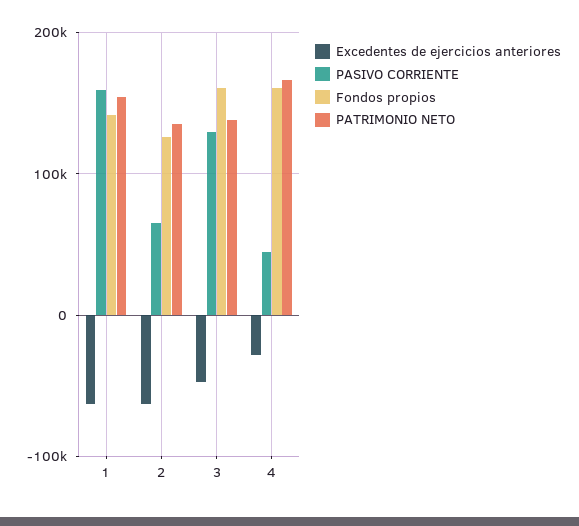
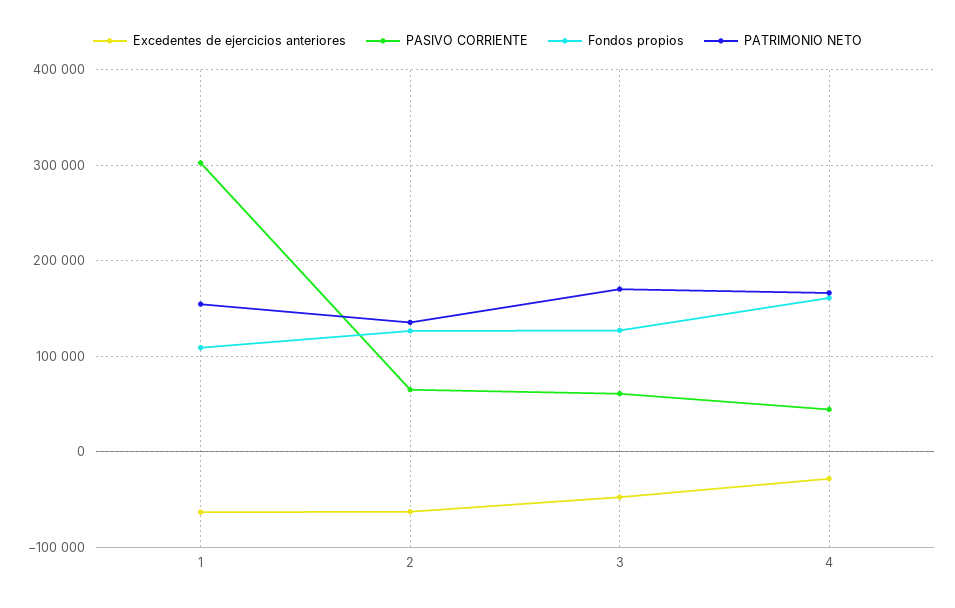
  {
    "Excedentes de ejercicios anteriores": {
      "1": -60000,
      "2": -60000,
      "3": -50000,
      "4": -30000
    },
    "PASIVO CORRIENTE": {
-     "1": 160000,
+     "1": 300000,
      "2": 70000,
-     "3": 130000,
+     "3": 60000,
      "4": 40000
    },
    "Fondos propios": {
-     "1": 140000,
+     "1": 110000,
      "2": 130000,
-     "3": 160000,
+     "3": 130000,
      "4": 160000
    },
    "PATRIMONIO NETO": {
      "1": 150000,
      "2": 140000,
-     "3": 140000,
+     "3": 170000,
      "4": 170000
    }
  }

